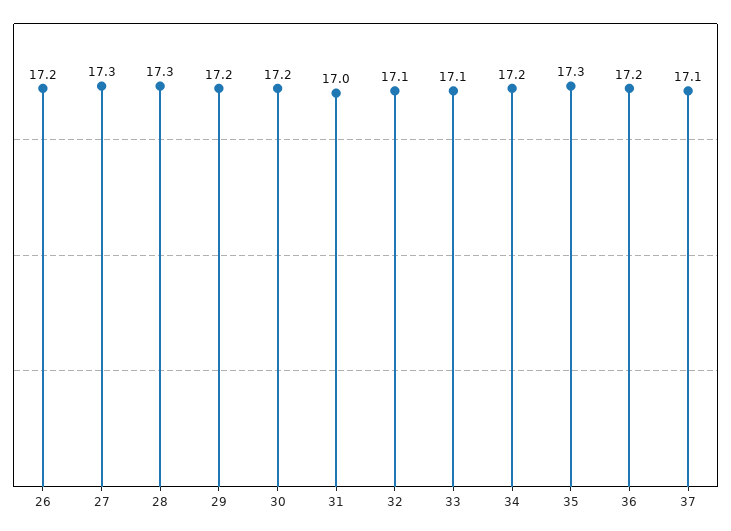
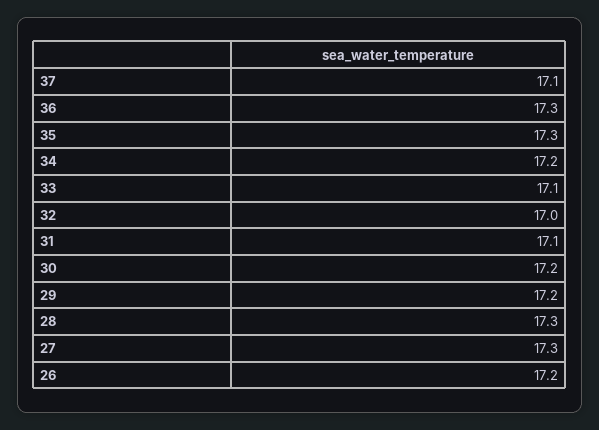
  {
    "26": 17.2,
    "27": 17.3,
    "28": 17.3,
    "29": 17.2,
    "30": 17.2,
-   "31": 17,
+   "31": 17.1,
-   "32": 17.1,
+   "32": 17,
    "33": 17.1,
    "34": 17.2,
    "35": 17.3,
-   "36": 17.2,
+   "36": 17.3,
    "37": 17.1
  }

